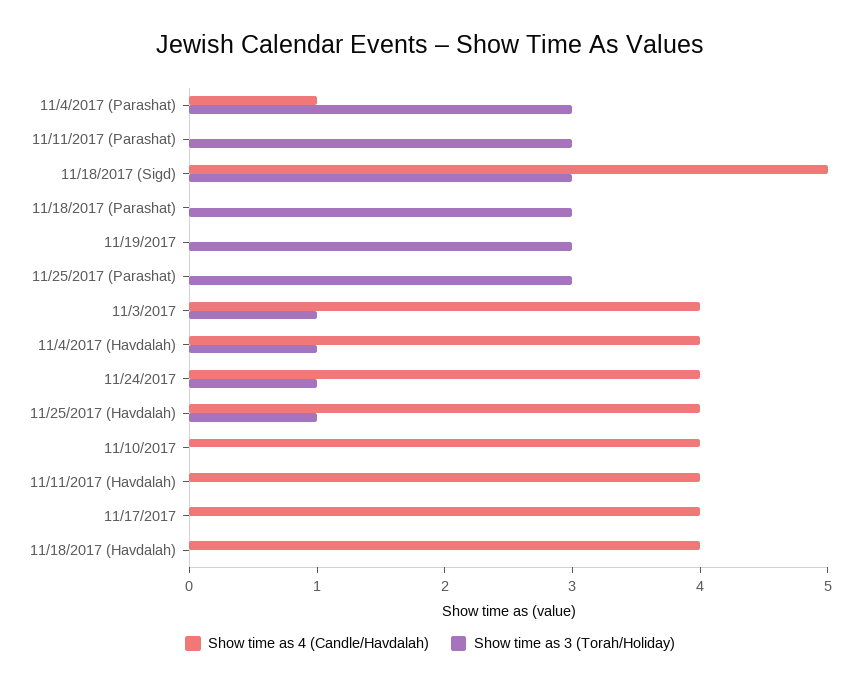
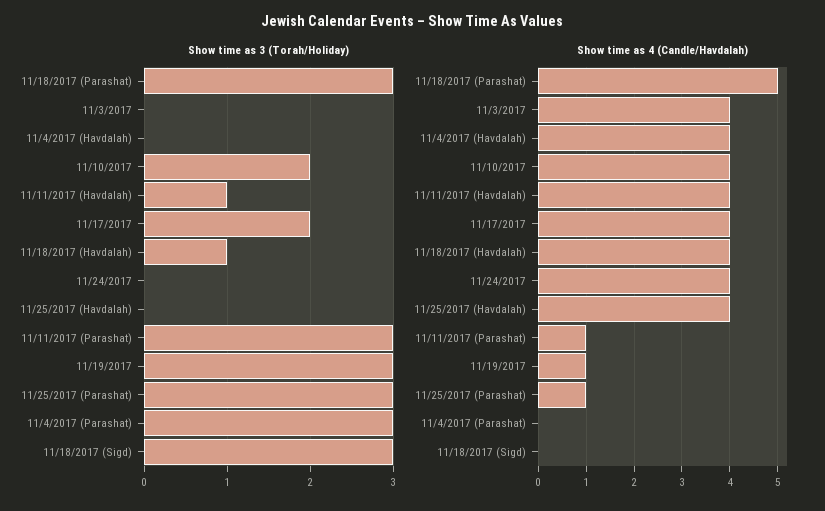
  {
    "Show time as 4 (Candle/Havdalah)": {
-     "11/4/2017 (Parashat)": 1,
+     "11/4/2017 (Parashat)": 0,
-     "11/11/2017 (Parashat)": 0,
+     "11/11/2017 (Parashat)": 1,
-     "11/18/2017 (Sigd)": 5,
+     "11/18/2017 (Sigd)": 0,
-     "11/18/2017 (Parashat)": 0,
+     "11/18/2017 (Parashat)": 5,
-     "11/19/2017": 0,
+     "11/19/2017": 1,
-     "11/25/2017 (Parashat)": 0,
+     "11/25/2017 (Parashat)": 1,
      "11/3/2017": 4,
      "11/4/2017 (Havdalah)": 4,
      "11/24/2017": 4,
      "11/25/2017 (Havdalah)": 4,
      "11/10/2017": 4,
      "11/11/2017 (Havdalah)": 4,
      "11/17/2017": 4,
      "11/18/2017 (Havdalah)": 4
    },
    "Show time as 3 (Torah/Holiday)": {
      "11/4/2017 (Parashat)": 3,
      "11/11/2017 (Parashat)": 3,
      "11/18/2017 (Sigd)": 3,
      "11/18/2017 (Parashat)": 3,
      "11/19/2017": 3,
      "11/25/2017 (Parashat)": 3,
-     "11/3/2017": 1,
+     "11/3/2017": 0,
-     "11/4/2017 (Havdalah)": 1,
+     "11/4/2017 (Havdalah)": 0,
-     "11/24/2017": 1,
+     "11/24/2017": 0,
-     "11/25/2017 (Havdalah)": 1,
+     "11/25/2017 (Havdalah)": 0,
-     "11/10/2017": 0,
+     "11/10/2017": 2,
-     "11/11/2017 (Havdalah)": 0,
+     "11/11/2017 (Havdalah)": 1,
-     "11/17/2017": 0,
+     "11/17/2017": 2,
-     "11/18/2017 (Havdalah)": 0
+     "11/18/2017 (Havdalah)": 1
    }
  }

